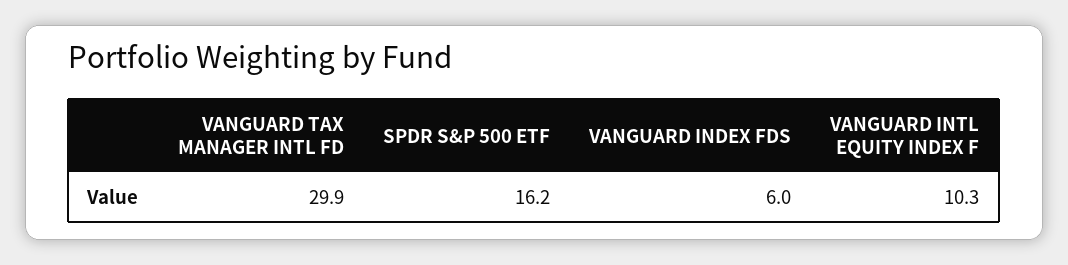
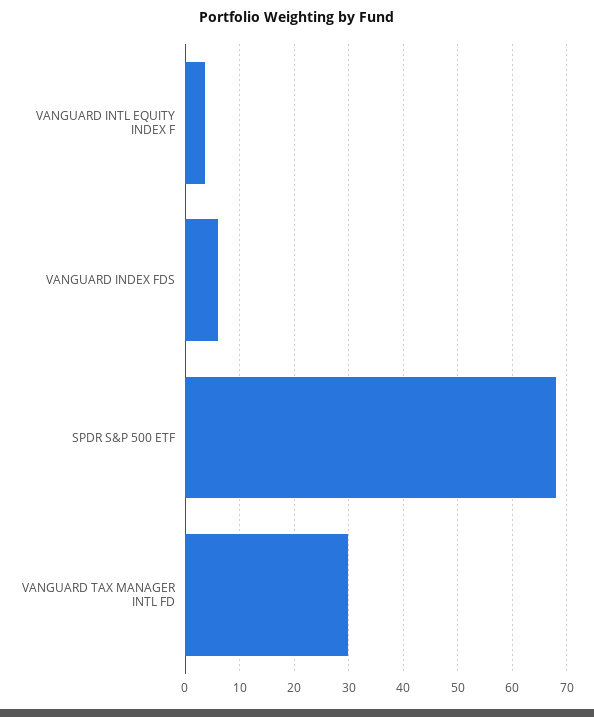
  {
    "VANGUARD TAX MANAGER INTL FD": 29.9,
-   "SPDR S&P 500 ETF": 16.2,
+   "SPDR S&P 500 ETF": 68,
    "VANGUARD INDEX FDS": 6,
-   "VANGUARD INTL EQUITY INDEX F": 10.3
+   "VANGUARD INTL EQUITY INDEX F": 4
  }

